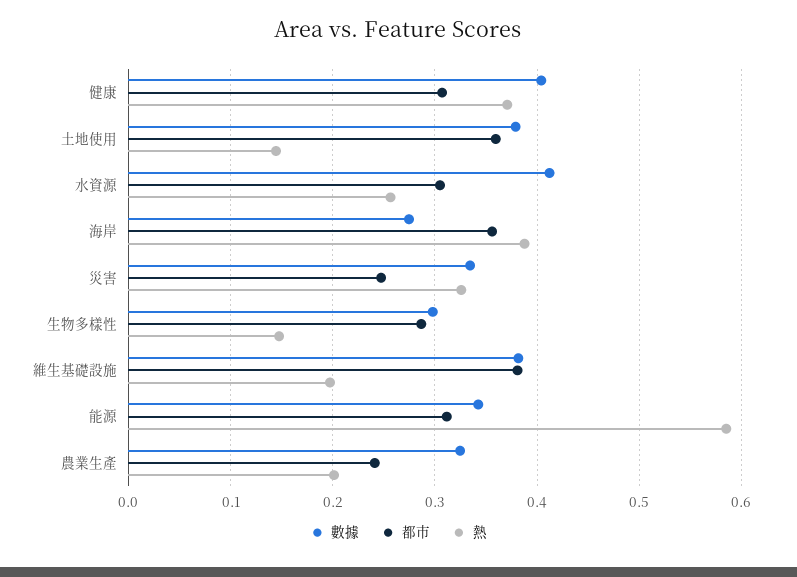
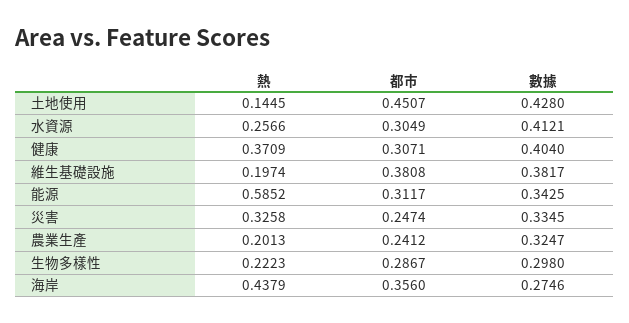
  {
    "數據": {
      "健康": 0.404,
-     "土地使用": 0.38,
+     "土地使用": 0.428,
      "水資源": 0.4121,
      "海岸": 0.2746,
      "災害": 0.3345,
      "生物多樣性": 0.298,
      "維生基礎設施": 0.3817,
      "能源": 0.3425,
      "農業生產": 0.3247
    },
    "都市": {
      "健康": 0.3071,
-     "土地使用": 0.36,
+     "土地使用": 0.4507,
      "水資源": 0.3049,
      "海岸": 0.356,
      "災害": 0.2474,
      "生物多樣性": 0.2867,
      "維生基礎設施": 0.3808,
      "能源": 0.3117,
      "農業生產": 0.2412
    },
    "熱": {
      "健康": 0.3709,
      "土地使用": 0.1445,
      "水資源": 0.2566,
-     "海岸": 0.39,
+     "海岸": 0.4379,
      "災害": 0.3258,
-     "生物多樣性": 0.15,
+     "生物多樣性": 0.2223,
      "維生基礎設施": 0.1974,
      "能源": 0.5852,
      "農業生產": 0.2013
    }
  }

